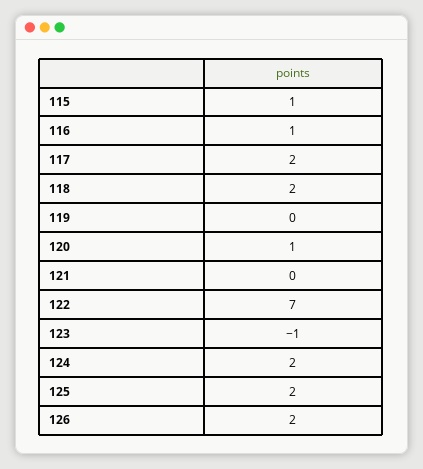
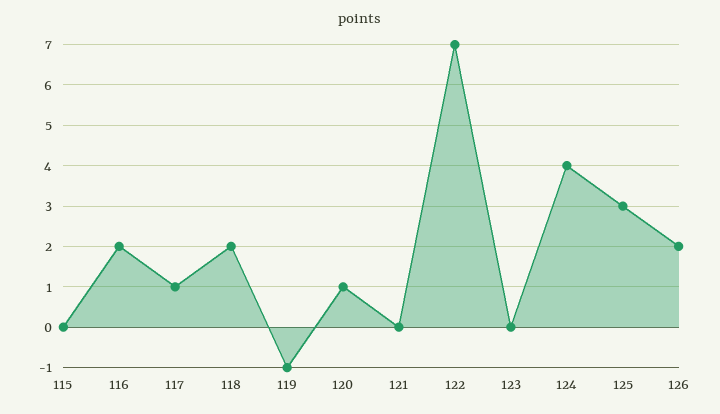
  {
-   "115": 1,
+   "115": 0,
-   "116": 1,
+   "116": 2,
-   "117": 2,
+   "117": 1,
    "118": 2,
-   "119": 0,
+   "119": -1,
    "120": 1,
    "121": 0,
    "122": 7,
-   "123": -1,
+   "123": 0,
-   "124": 2,
+   "124": 4,
-   "125": 2,
+   "125": 3,
    "126": 2
  }

